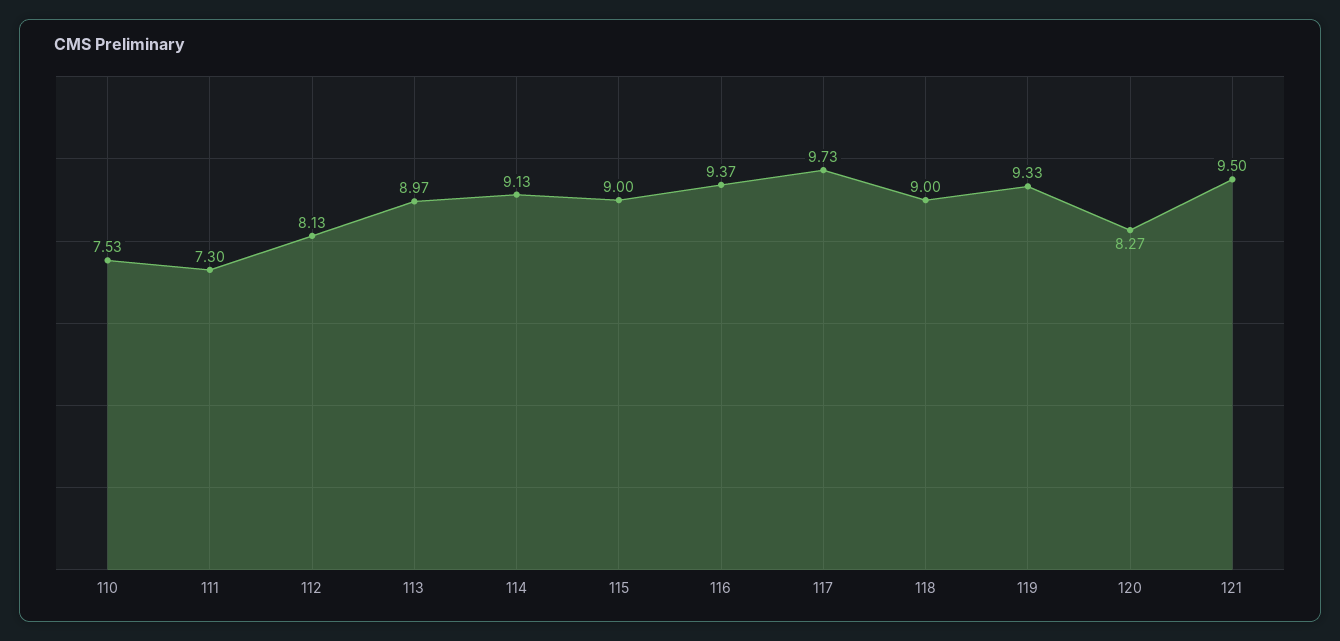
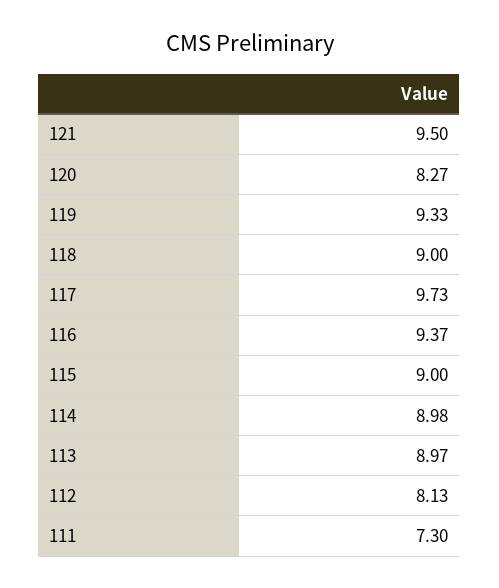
  {
-   "110": 7.53,
    "111": 7.3,
    "112": 8.13,
    "113": 8.97,
-   "114": 9.13,
+   "114": 8.98,
    "115": 9,
    "116": 9.37,
    "117": 9.73,
    "118": 9,
    "119": 9.33,
    "120": 8.27,
    "121": 9.5
  }

